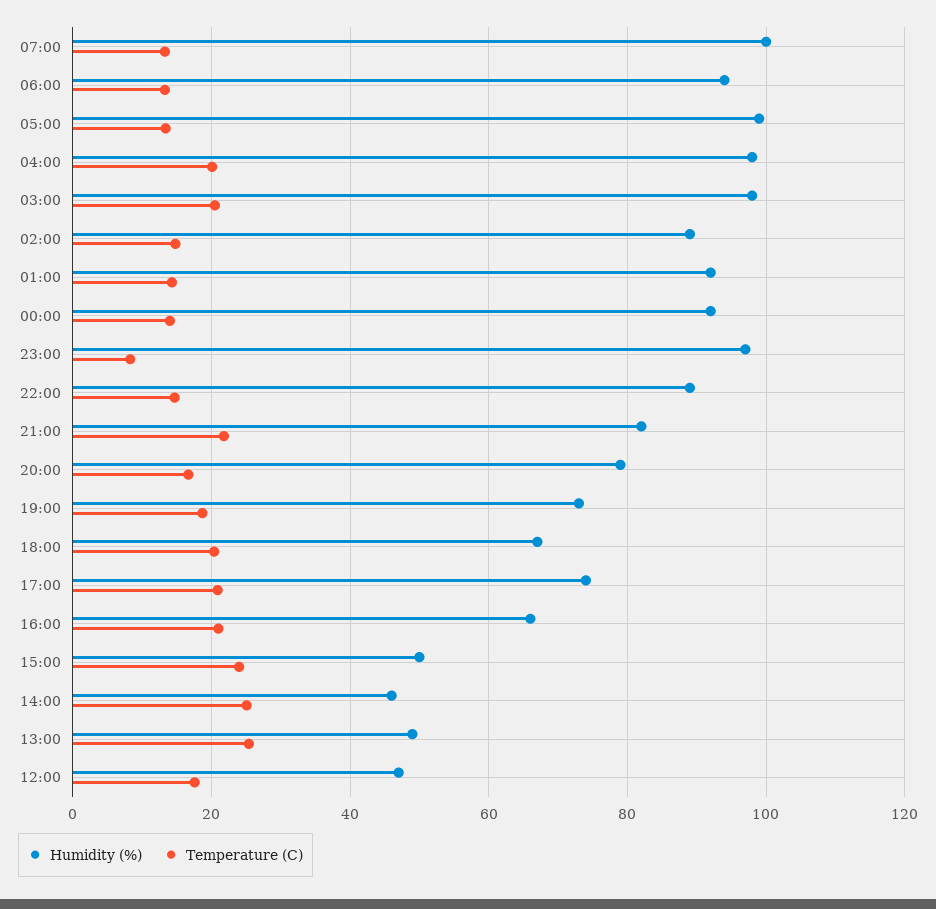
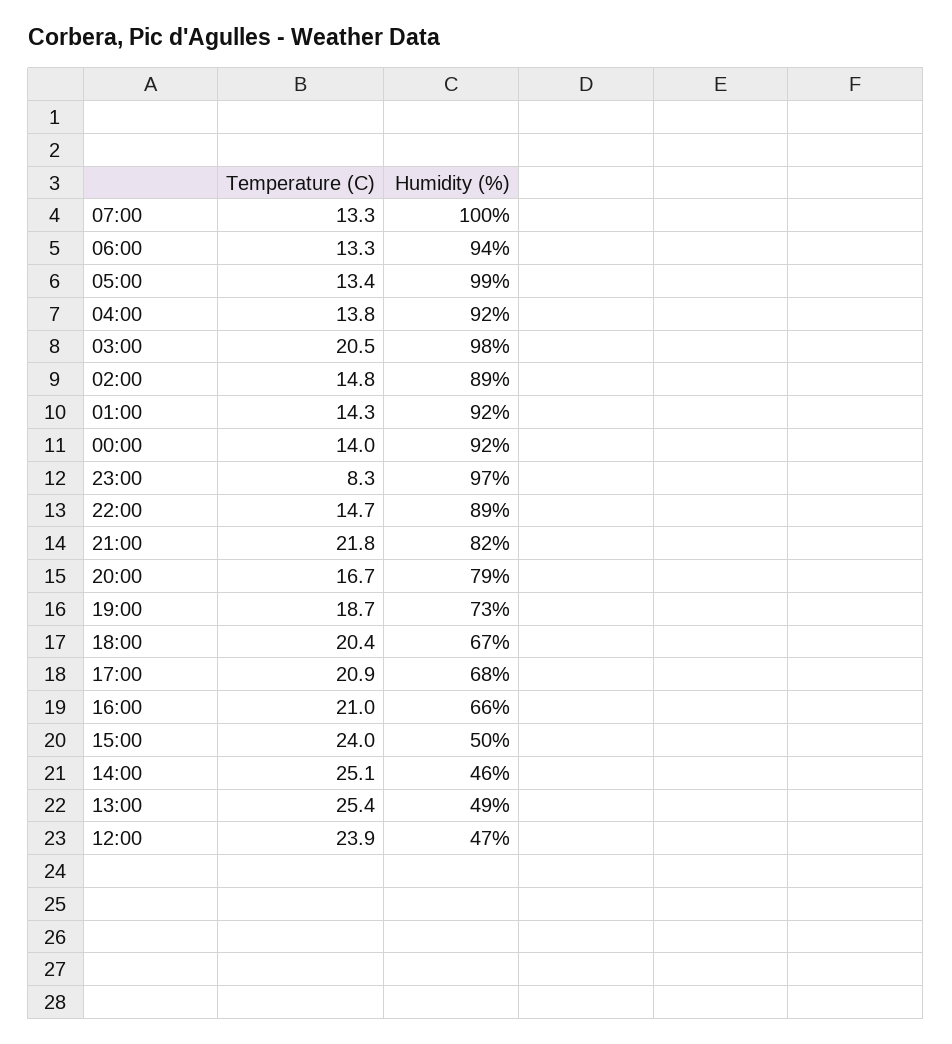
  {
    "Humidity (%)": {
      "07:00": 100,
      "06:00": 94,
      "05:00": 99,
-     "04:00": 98,
+     "04:00": 92,
      "03:00": 98,
      "02:00": 89,
      "01:00": 92,
      "00:00": 92,
      "23:00": 97,
      "22:00": 89,
      "21:00": 82,
      "20:00": 79,
      "19:00": 73,
      "18:00": 67,
-     "17:00": 74,
+     "17:00": 68,
      "16:00": 66,
      "15:00": 50,
      "14:00": 46,
      "13:00": 49,
      "12:00": 47
    },
    "Temperature (C)": {
      "07:00": 13.3,
      "06:00": 13.3,
      "05:00": 13.4,
-     "04:00": 20,
+     "04:00": 13.8,
      "03:00": 20.5,
      "02:00": 14.8,
      "01:00": 14.3,
      "00:00": 14,
      "23:00": 8.3,
      "22:00": 14.7,
      "21:00": 21.8,
      "20:00": 16.7,
      "19:00": 18.7,
      "18:00": 20.4,
      "17:00": 20.9,
      "16:00": 21,
      "15:00": 24,
      "14:00": 25.1,
      "13:00": 25.4,
-     "12:00": 18
+     "12:00": 23.9
    }
  }

